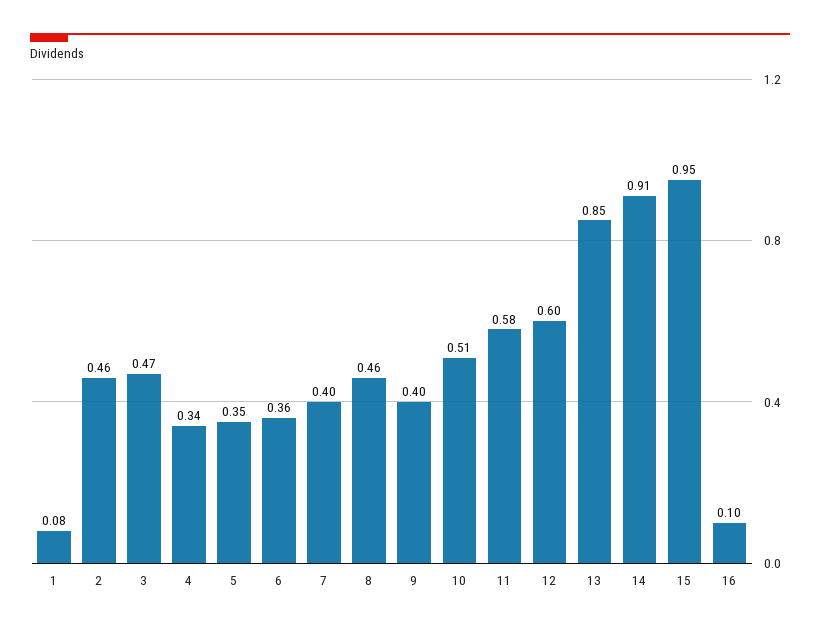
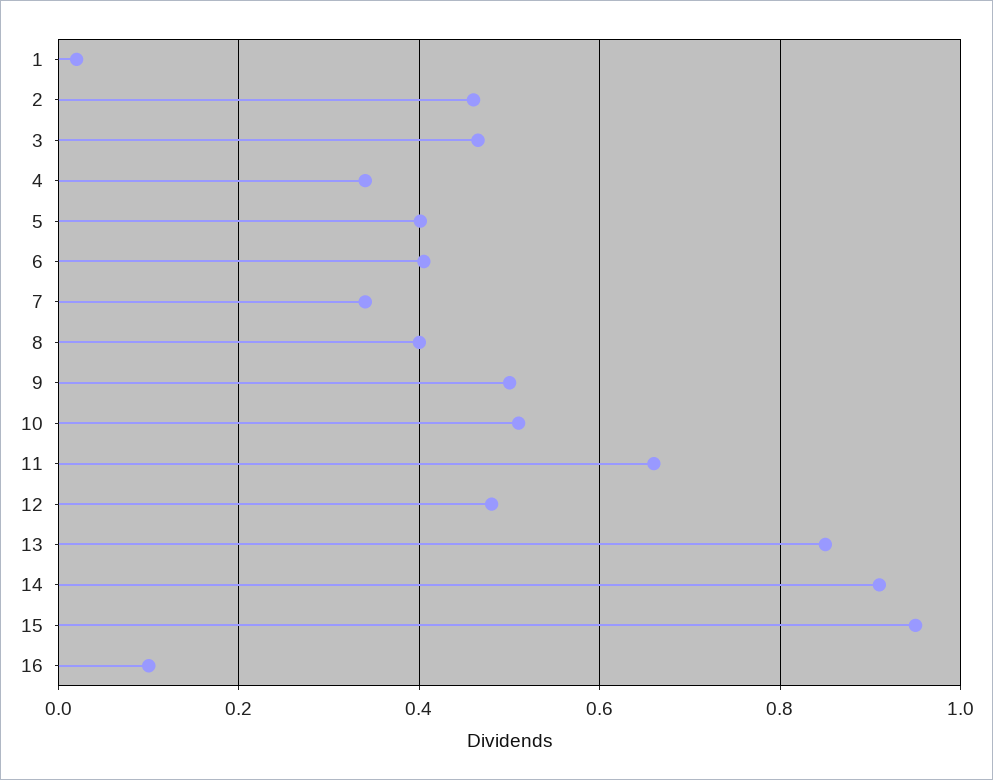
  {
-   "1": 0.08,
+   "1": 0.02,
    "2": 0.46,
    "3": 0.47,
    "4": 0.34,
-   "5": 0.35,
+   "5": 0.4,
-   "6": 0.36,
+   "6": 0.4,
-   "7": 0.4,
+   "7": 0.34,
-   "8": 0.46,
+   "8": 0.4,
-   "9": 0.4,
+   "9": 0.5,
    "10": 0.51,
-   "11": 0.58,
+   "11": 0.66,
-   "12": 0.6,
+   "12": 0.48,
    "13": 0.85,
    "14": 0.91,
    "15": 0.95,
    "16": 0.1
  }

